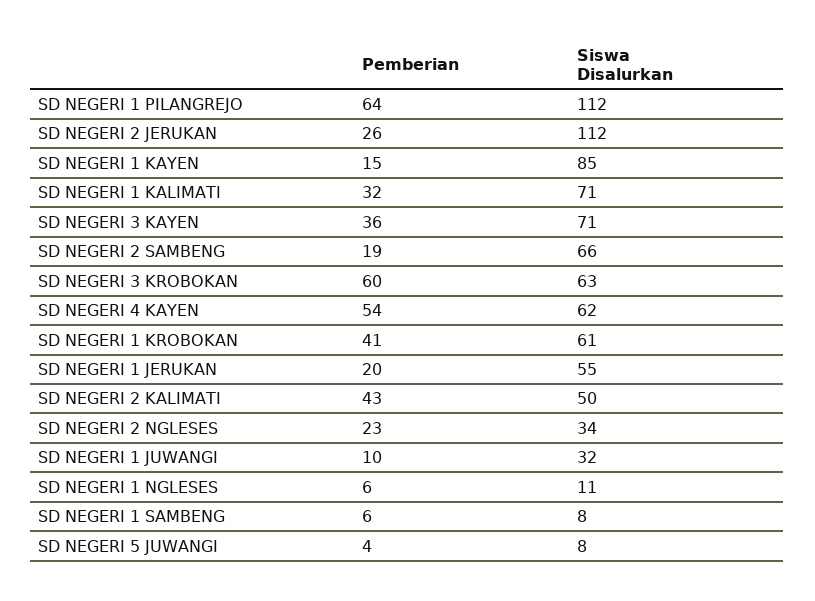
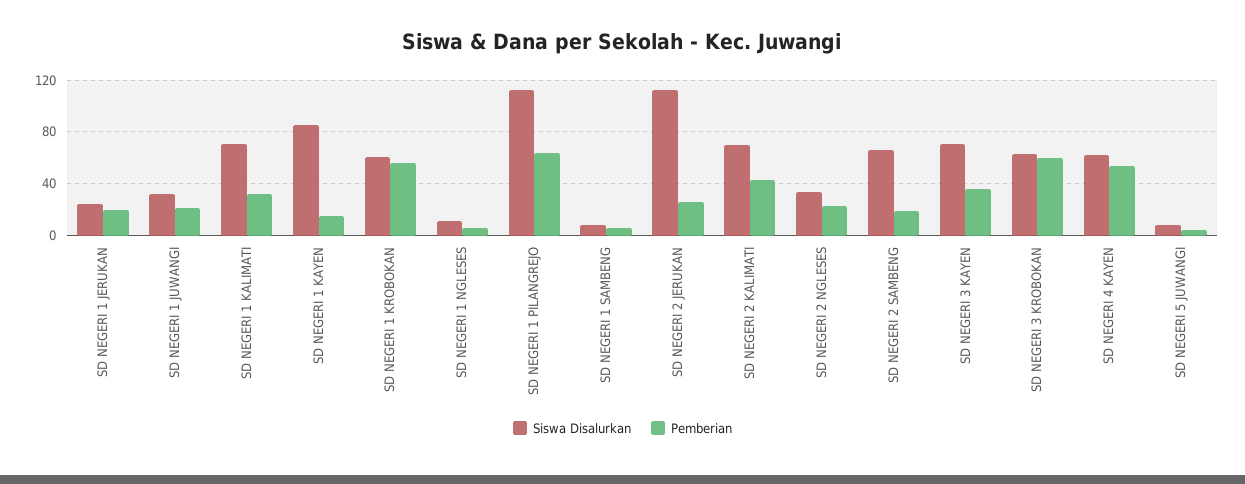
  {
    "Pemberian": {
      "SD NEGERI 1 PILANGREJO": 64,
      "SD NEGERI 2 JERUKAN": 26,
      "SD NEGERI 1 KAYEN": 15,
      "SD NEGERI 1 KALIMATI": 32,
      "SD NEGERI 3 KAYEN": 36,
      "SD NEGERI 2 SAMBENG": 19,
      "SD NEGERI 3 KROBOKAN": 60,
      "SD NEGERI 4 KAYEN": 54,
-     "SD NEGERI 1 KROBOKAN": 41,
+     "SD NEGERI 1 KROBOKAN": 55,
      "SD NEGERI 1 JERUKAN": 20,
      "SD NEGERI 2 KALIMATI": 43,
      "SD NEGERI 2 NGLESES": 23,
-     "SD NEGERI 1 JUWANGI": 10,
+     "SD NEGERI 1 JUWANGI": 20,
      "SD NEGERI 1 NGLESES": 6,
      "SD NEGERI 1 SAMBENG": 6,
      "SD NEGERI 5 JUWANGI": 4
    },
    "Siswa Disalurkan": {
      "SD NEGERI 1 PILANGREJO": 112,
      "SD NEGERI 2 JERUKAN": 112,
      "SD NEGERI 1 KAYEN": 85,
      "SD NEGERI 1 KALIMATI": 71,
      "SD NEGERI 3 KAYEN": 71,
      "SD NEGERI 2 SAMBENG": 66,
      "SD NEGERI 3 KROBOKAN": 63,
      "SD NEGERI 4 KAYEN": 62,
      "SD NEGERI 1 KROBOKAN": 61,
-     "SD NEGERI 1 JERUKAN": 55,
+     "SD NEGERI 1 JERUKAN": 25,
-     "SD NEGERI 2 KALIMATI": 50,
+     "SD NEGERI 2 KALIMATI": 70,
      "SD NEGERI 2 NGLESES": 34,
      "SD NEGERI 1 JUWANGI": 32,
      "SD NEGERI 1 NGLESES": 11,
      "SD NEGERI 1 SAMBENG": 8,
      "SD NEGERI 5 JUWANGI": 8
    }
  }

